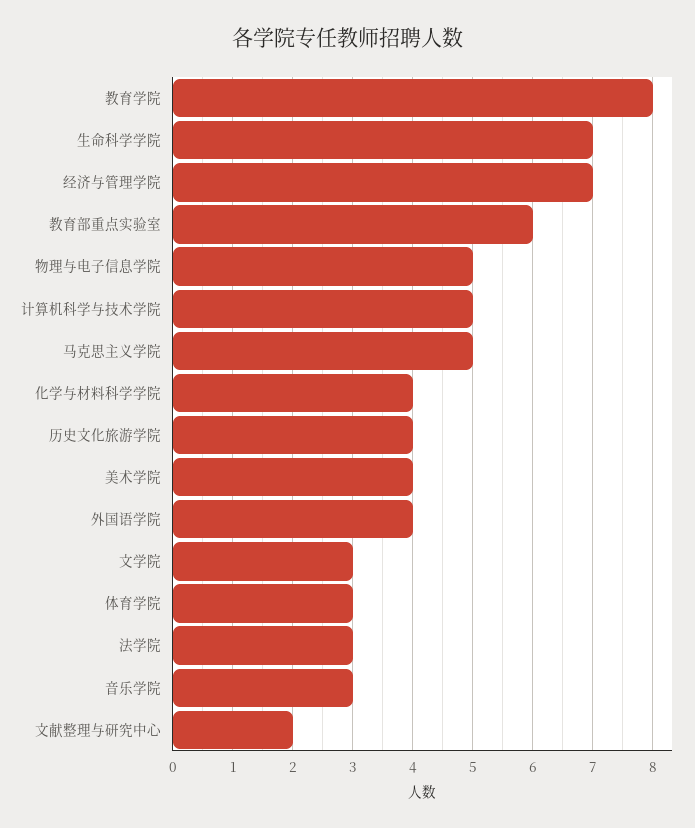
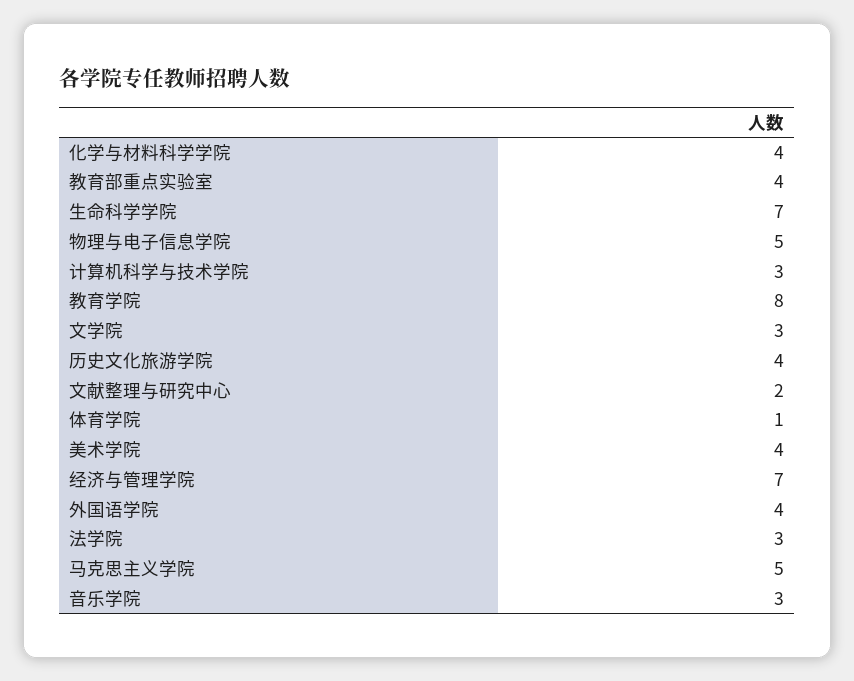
  {
    "教育学院": 8,
    "生命科学学院": 7,
    "经济与管理学院": 7,
-   "教育部重点实验室": 6,
+   "教育部重点实验室": 4,
    "物理与电子信息学院": 5,
-   "计算机科学与技术学院": 5,
+   "计算机科学与技术学院": 3,
    "马克思主义学院": 5,
    "化学与材料科学学院": 4,
    "历史文化旅游学院": 4,
    "美术学院": 4,
    "外国语学院": 4,
    "文学院": 3,
-   "体育学院": 3,
+   "体育学院": 1,
    "法学院": 3,
    "音乐学院": 3,
    "文献整理与研究中心": 2
  }

